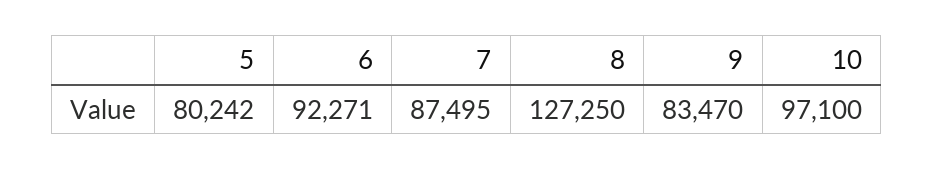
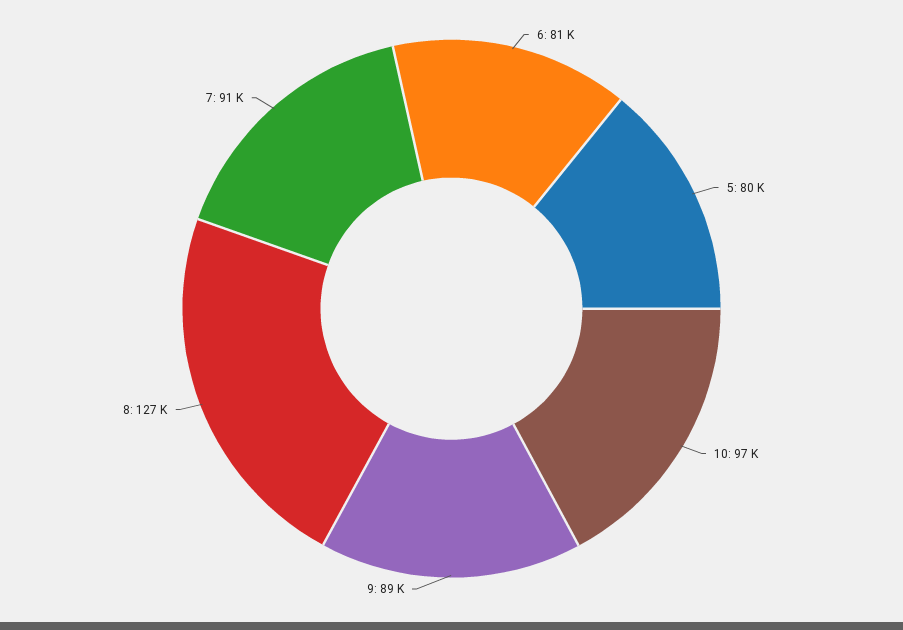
  {
    "5": 80242,
-   "6": 92271,
+   "6": 81000,
-   "7": 87495,
+   "7": 91000,
    "8": 127250,
-   "9": 83470,
+   "9": 89000,
    "10": 97100
  }

